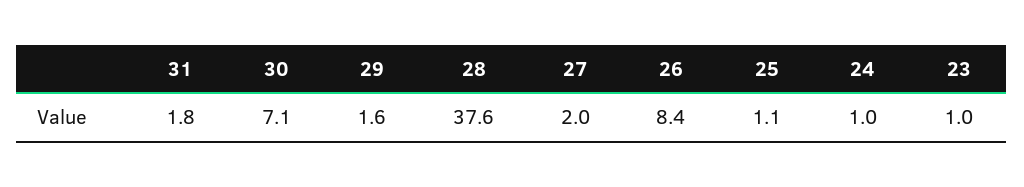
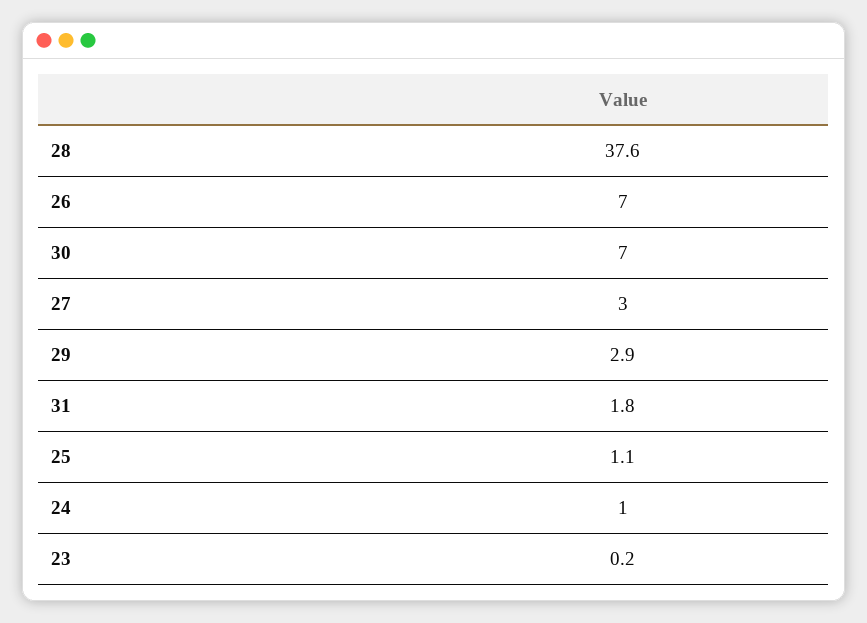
  {
    "31": 1.8,
-   "30": 7.1,
+   "30": 7,
-   "29": 1.6,
+   "29": 2.9,
    "28": 37.6,
-   "27": 2,
+   "27": 3,
-   "26": 8.4,
+   "26": 7,
    "25": 1.1,
    "24": 1,
-   "23": 1
+   "23": 0.2
  }

